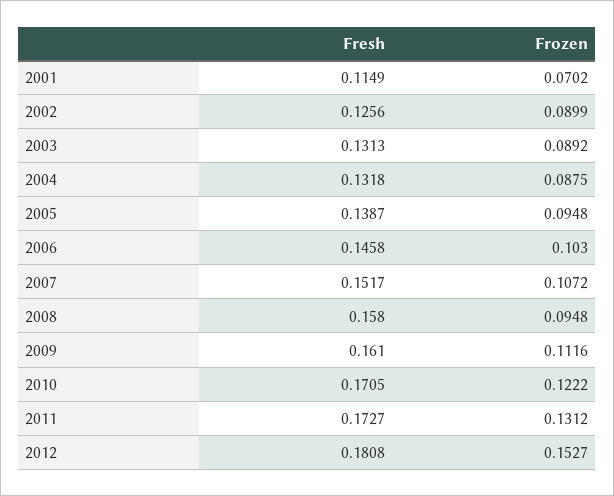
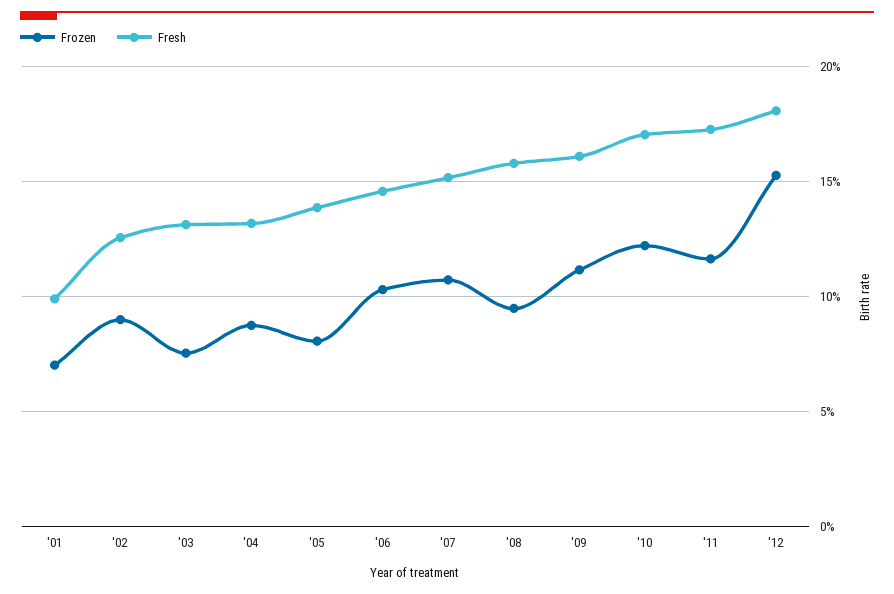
  {
    "Fresh": {
-     "2001": 0.1149,
+     "2001": 0.1,
      "2002": 0.1256,
      "2003": 0.1313,
      "2004": 0.1318,
      "2005": 0.1387,
      "2006": 0.1458,
      "2007": 0.1517,
      "2008": 0.158,
      "2009": 0.161,
      "2010": 0.1705,
      "2011": 0.1727,
      "2012": 0.1808
    },
    "Frozen": {
      "2001": 0.0702,
      "2002": 0.0899,
-     "2003": 0.0892,
+     "2003": 0.075,
      "2004": 0.0875,
-     "2005": 0.0948,
+     "2005": 0.08,
      "2006": 0.103,
      "2007": 0.1072,
      "2008": 0.0948,
      "2009": 0.1116,
      "2010": 0.1222,
-     "2011": 0.1312,
+     "2011": 0.115,
      "2012": 0.1527
    }
  }

